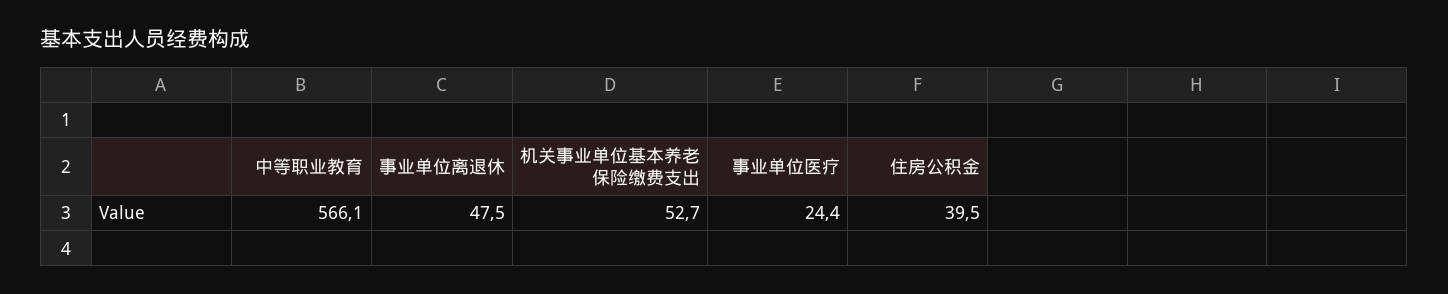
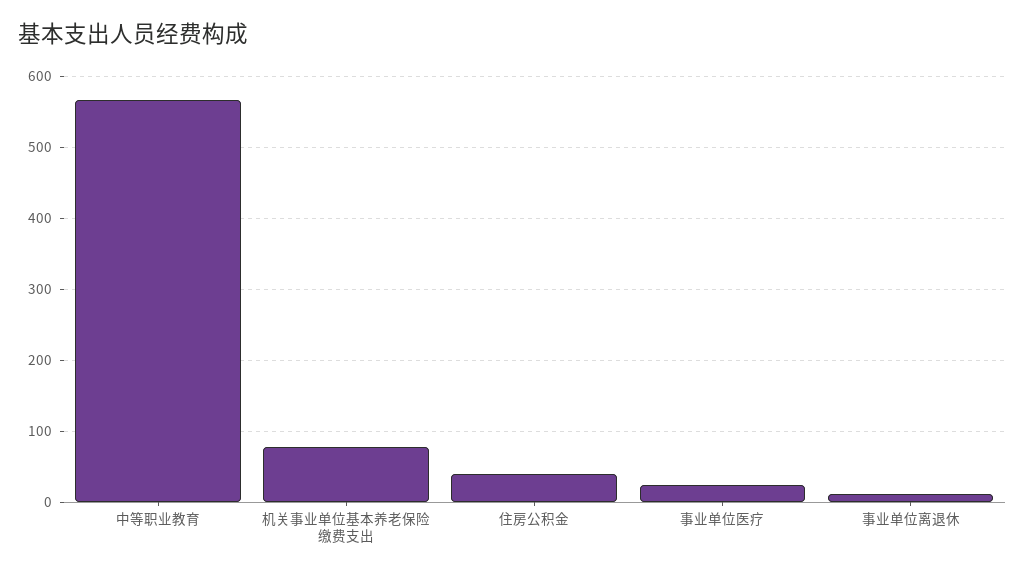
  {
    "中等职业教育": 566.1,
-   "事业单位离退休": 47.5,
+   "事业单位离退休": 10,
-   "机关事业单位基本养老保险缴费支出": 52.7,
+   "机关事业单位基本养老保险缴费支出": 80,
    "事业单位医疗": 24.4,
    "住房公积金": 39.5
  }

